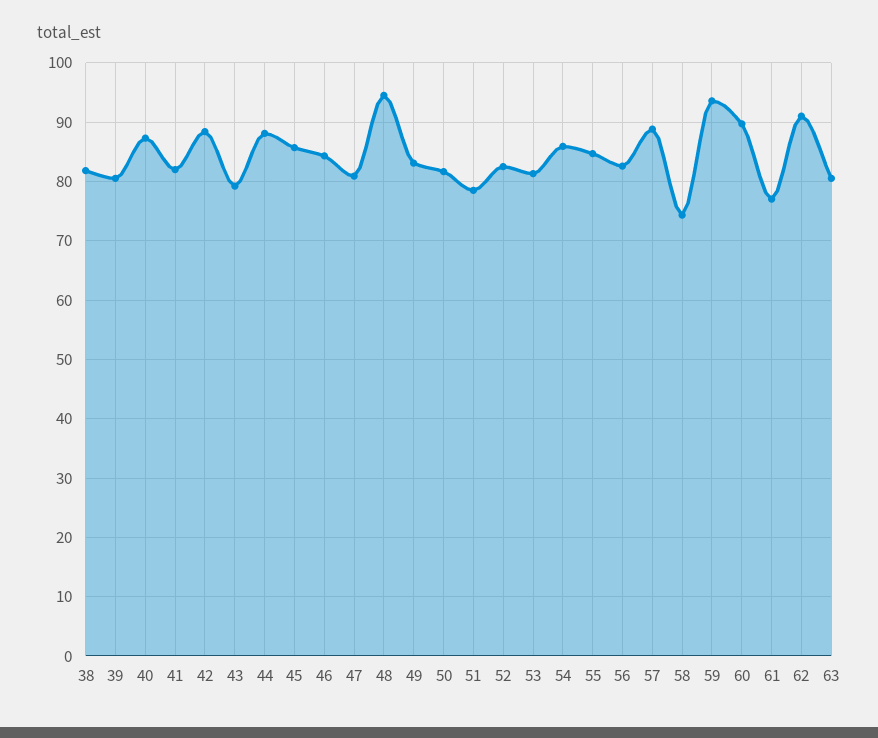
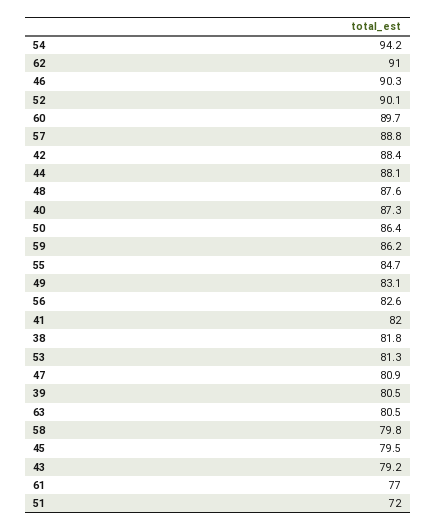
  {
    "38": 81.8,
    "39": 80.5,
    "40": 87.3,
    "41": 82,
    "42": 88.4,
    "43": 79.2,
    "44": 88.1,
-   "45": 86,
+   "45": 79.5,
-   "46": 84,
+   "46": 90.3,
    "47": 80.9,
-   "48": 94,
+   "48": 87.6,
    "49": 83.1,
-   "50": 82,
+   "50": 86.4,
-   "51": 78,
+   "51": 72,
-   "52": 82,
+   "52": 90.1,
    "53": 81.3,
-   "54": 86,
+   "54": 94.2,
    "55": 84.7,
    "56": 82.6,
    "57": 88.8,
-   "58": 74,
+   "58": 79.8,
-   "59": 94,
+   "59": 86.2,
    "60": 89.7,
    "61": 77,
    "62": 91,
    "63": 80.5
  }

